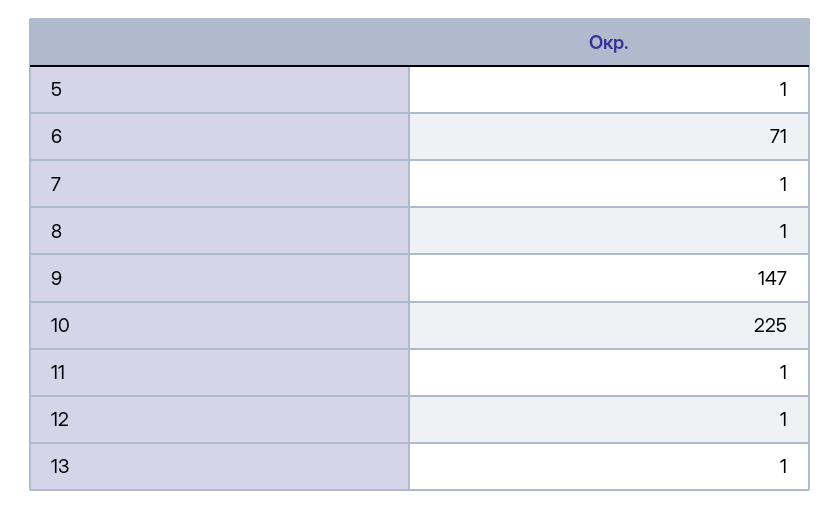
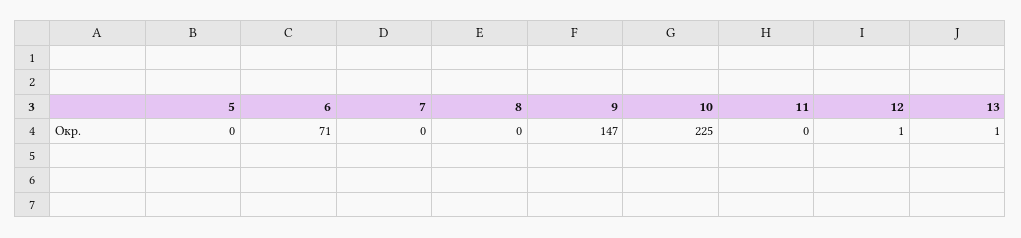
  {
-   "5": 1,
+   "5": 0,
    "6": 71,
-   "7": 1,
+   "7": 0,
-   "8": 1,
+   "8": 0,
    "9": 147,
    "10": 225,
-   "11": 1,
+   "11": 0,
    "12": 1,
    "13": 1
  }

